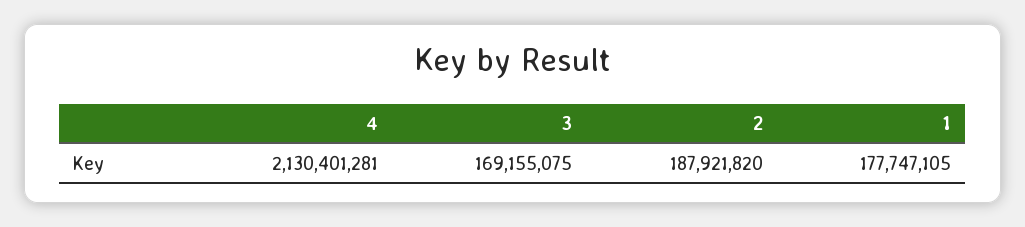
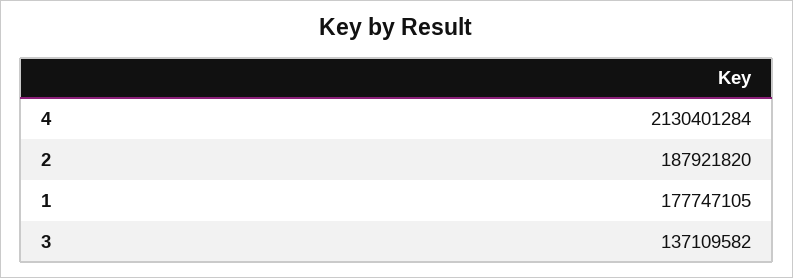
  {
-   "4": 2130401281,
+   "4": 2130401284,
-   "3": 169155075,
+   "3": 137109582,
    "2": 187921820,
    "1": 177747105
  }

